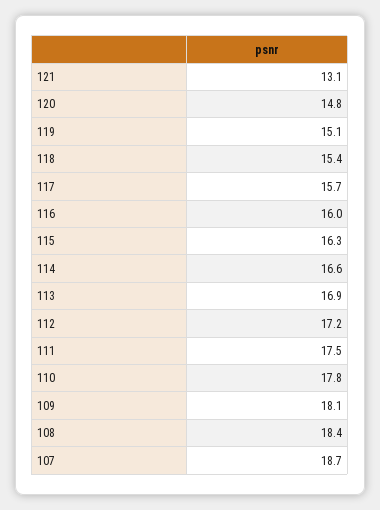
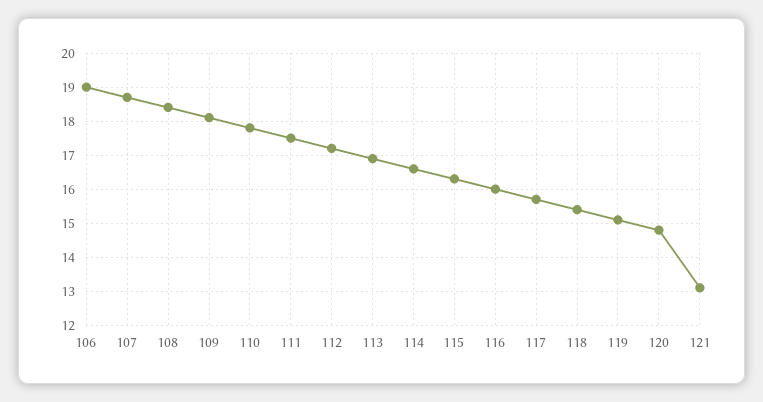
  {
    "121": 13.1,
    "120": 14.8,
    "119": 15.1,
    "118": 15.4,
    "117": 15.7,
    "116": 16,
    "115": 16.3,
    "114": 16.6,
    "113": 16.9,
    "112": 17.2,
    "111": 17.5,
    "110": 17.8,
    "109": 18.1,
    "108": 18.4,
-   "107": 18.7
+   "107": 18.7,
+   "106": 19
  }

